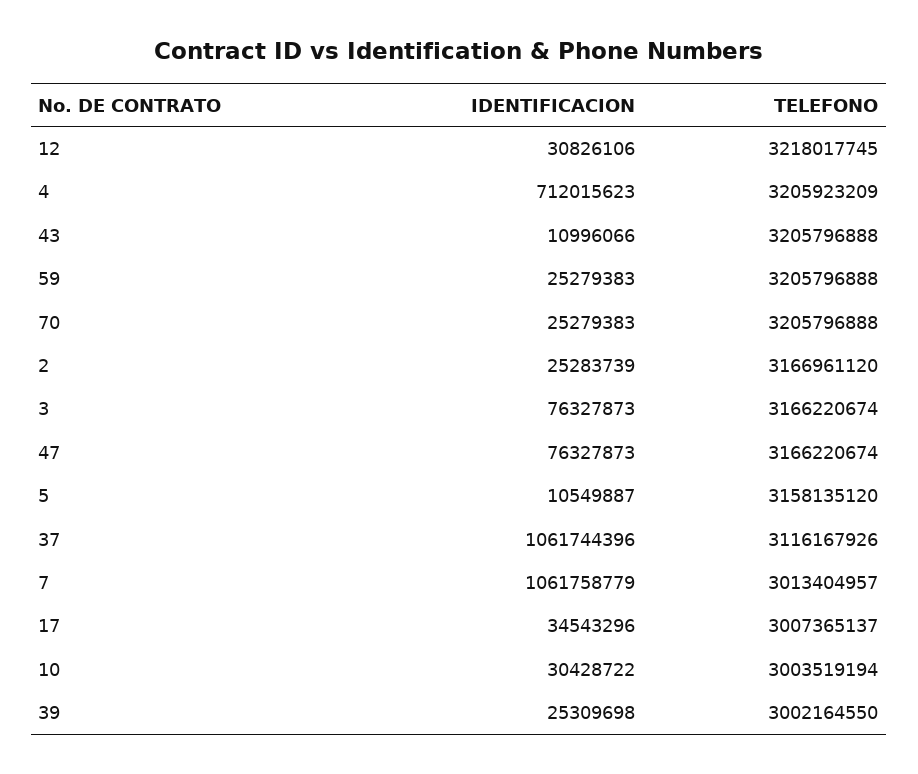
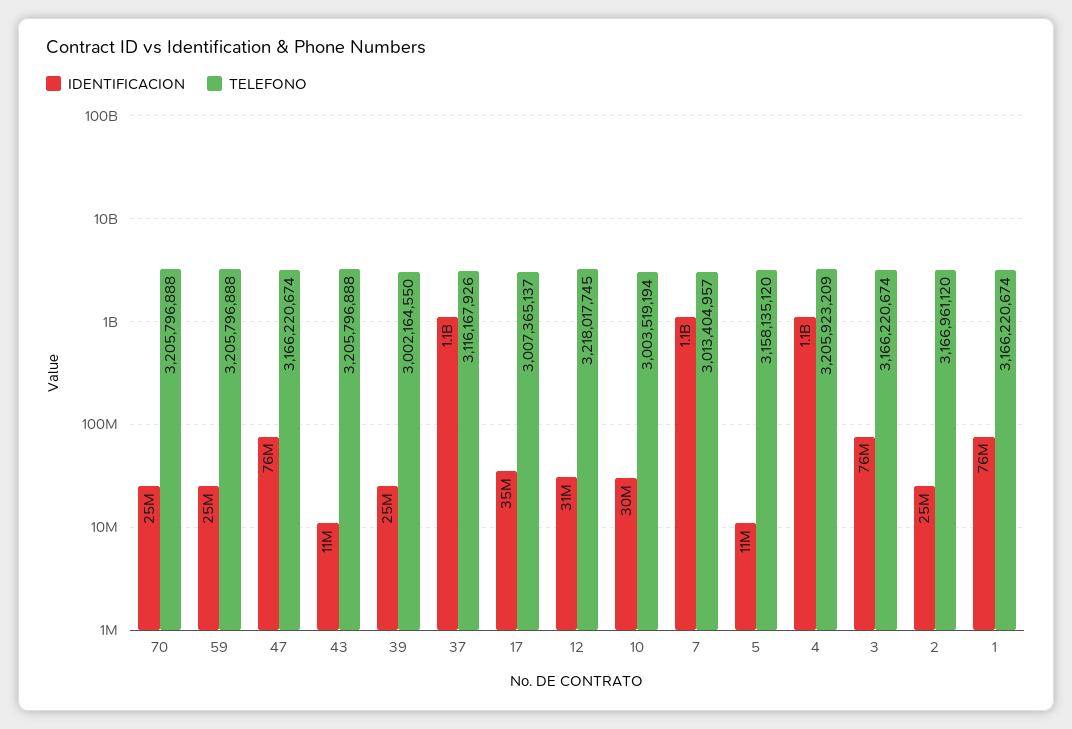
  {
    "IDENTIFICACION": {
      "12": 30826106,
-     "4": 712015623,
+     "4": 1100000000,
      "43": 10996066,
      "59": 25279383,
      "70": 25279383,
      "2": 25283739,
      "3": 76327873,
      "47": 76327873,
      "5": 10549887,
      "37": 1061744396,
      "7": 1061758779,
      "17": 34543296,
      "10": 30428722,
-     "39": 25309698
+     "39": 25309698,
+     "1": 76000000
    },
    "TELEFONO": {
      "12": 3218017745,
      "4": 3205923209,
      "43": 3205796888,
      "59": 3205796888,
      "70": 3205796888,
      "2": 3166961120,
      "3": 3166220674,
      "47": 3166220674,
      "5": 3158135120,
      "37": 3116167926,
      "7": 3013404957,
      "17": 3007365137,
      "10": 3003519194,
-     "39": 3002164550
+     "39": 3002164550,
+     "1": 3166220674
    }
  }

